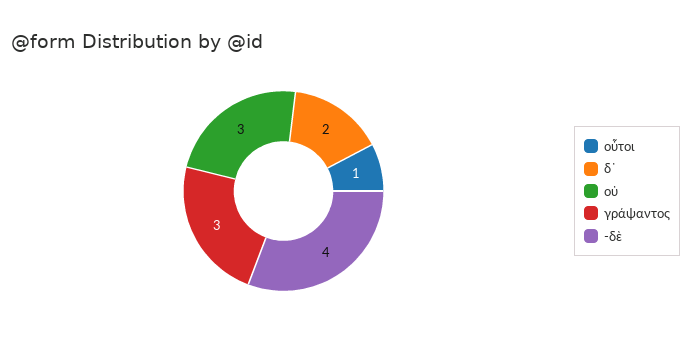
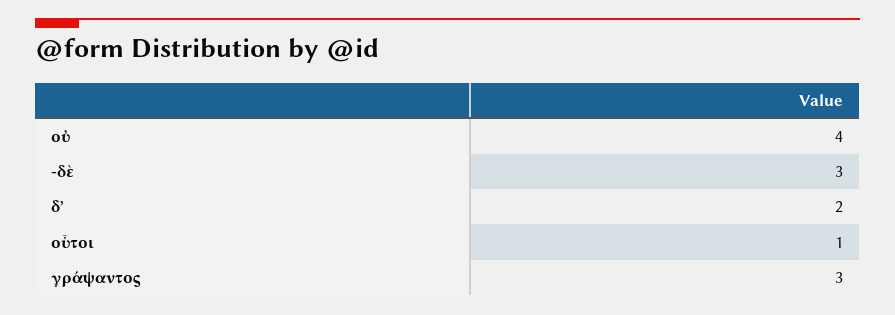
  {
    "οὗτοι": 1,
    "δ᾽": 2,
-   "οὐ": 3,
+   "οὐ": 4,
    "γράψαντος": 3,
-   "-δὲ": 4
+   "-δὲ": 3
  }

